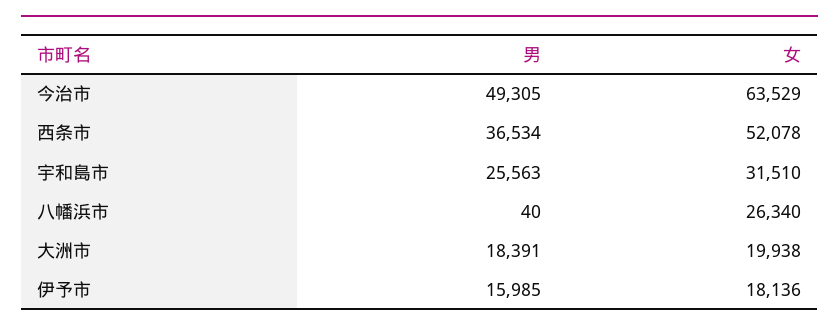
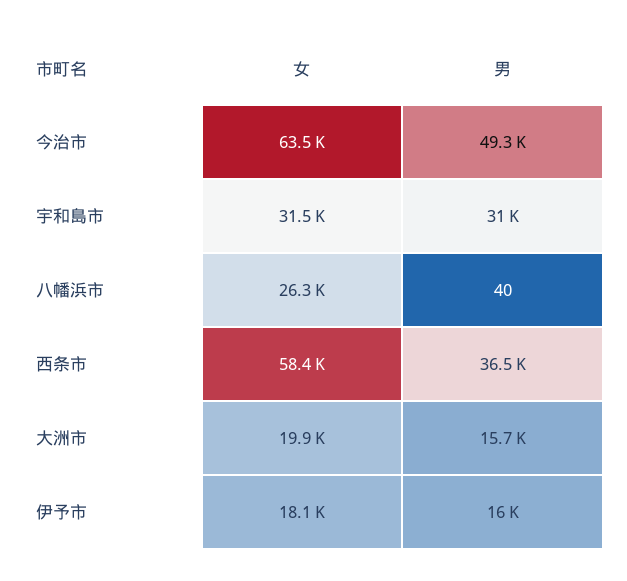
  {
    "男": {
      "今治市": 49305,
      "西条市": 36534,
-     "宇和島市": 25563,
+     "宇和島市": 31000,
      "八幡浜市": 40,
-     "大洲市": 18391,
+     "大洲市": 15700,
      "伊予市": 15985
    },
    "女": {
      "今治市": 63529,
-     "西条市": 52078,
+     "西条市": 58400,
      "宇和島市": 31510,
      "八幡浜市": 26340,
      "大洲市": 19938,
      "伊予市": 18136
    }
  }

